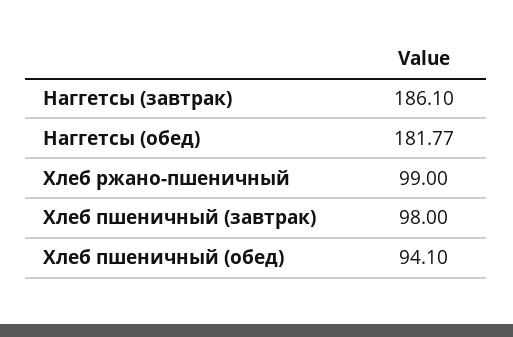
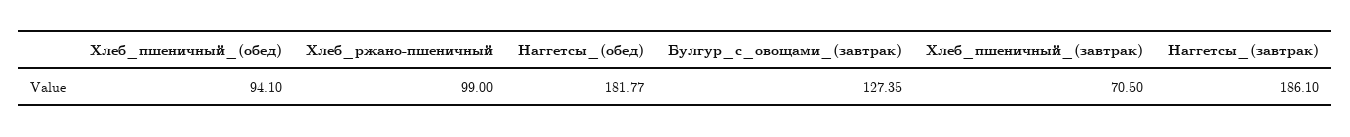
  {
    "Наггетсы (завтрак)": 186.1,
    "Наггетсы (обед)": 181.77,
    "Хлеб ржано-пшеничный": 99,
-   "Хлеб пшеничный (завтрак)": 98,
+   "Хлеб пшеничный (завтрак)": 70.5,
-   "Хлеб пшеничный (обед)": 94.1
+   "Хлеб пшеничный (обед)": 94.1,
+   "Булгур_с_овощами_(завтрак)": 127.35
  }

